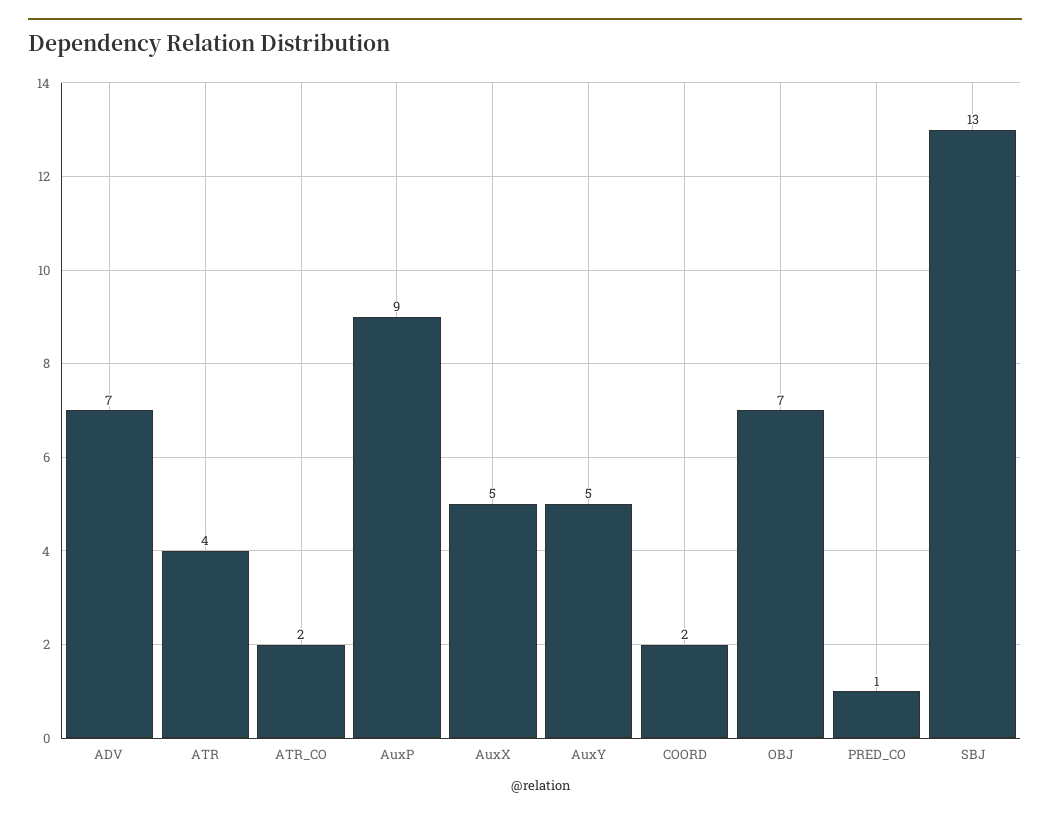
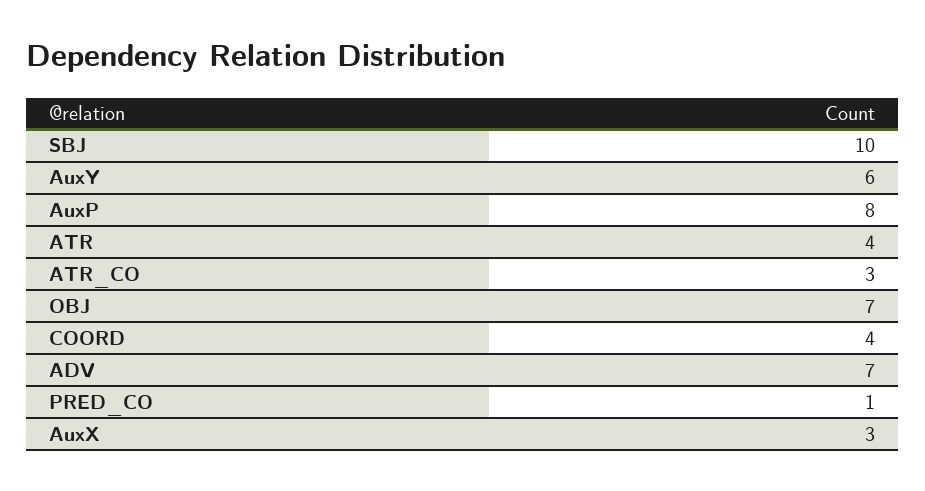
  {
    "ADV": 7,
    "ATR": 4,
-   "ATR_CO": 2,
+   "ATR_CO": 3,
-   "AuxP": 9,
+   "AuxP": 8,
-   "AuxX": 5,
+   "AuxX": 3,
-   "AuxY": 5,
+   "AuxY": 6,
-   "COORD": 2,
+   "COORD": 4,
    "OBJ": 7,
    "PRED_CO": 1,
-   "SBJ": 13
+   "SBJ": 10
  }

